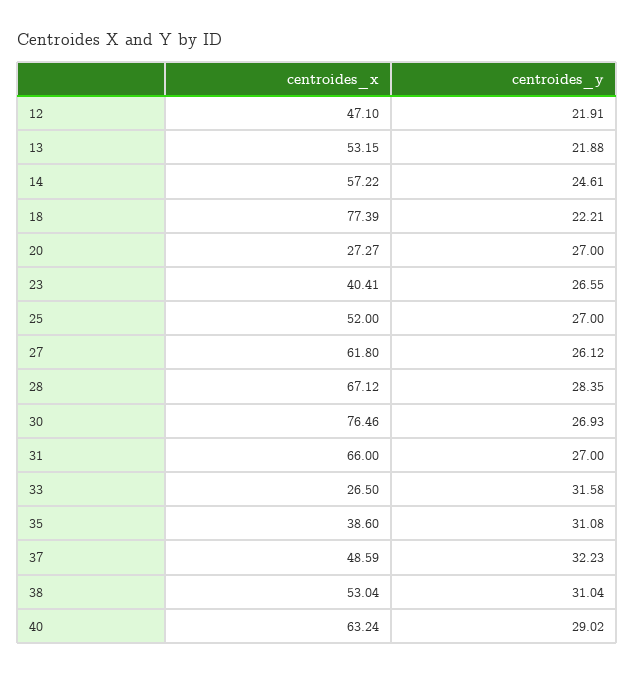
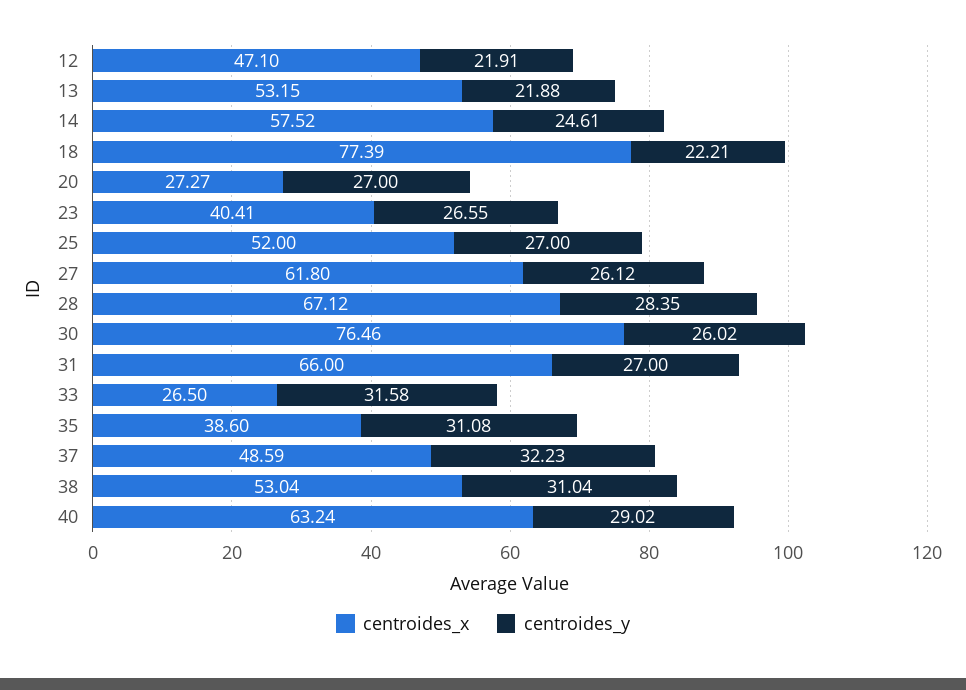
  {
    "centroides_x": {
      "12": 47.1,
      "13": 53.15,
-     "14": 57.22,
+     "14": 57.52,
      "18": 77.39,
      "20": 27.27,
      "23": 40.41,
      "25": 52,
      "27": 61.8,
      "28": 67.12,
      "30": 76.46,
      "31": 66,
      "33": 26.5,
      "35": 38.6,
      "37": 48.59,
      "38": 53.04,
      "40": 63.24
    },
    "centroides_y": {
      "12": 21.91,
      "13": 21.88,
      "14": 24.61,
      "18": 22.21,
      "20": 27,
      "23": 26.55,
      "25": 27,
      "27": 26.12,
      "28": 28.35,
-     "30": 26.93,
+     "30": 26.02,
      "31": 27,
      "33": 31.58,
      "35": 31.08,
      "37": 32.23,
      "38": 31.04,
      "40": 29.02
    }
  }

